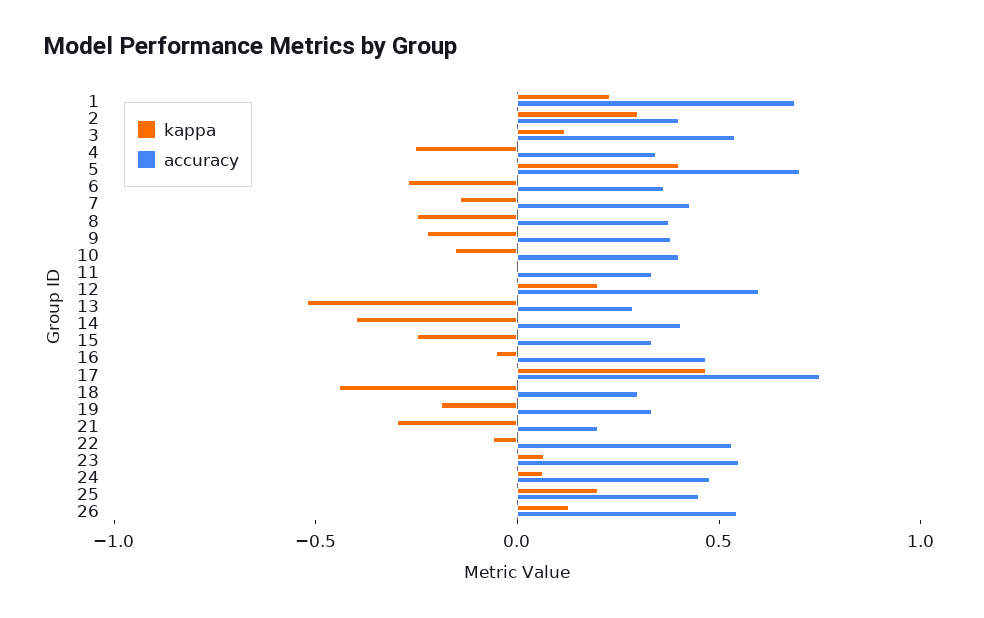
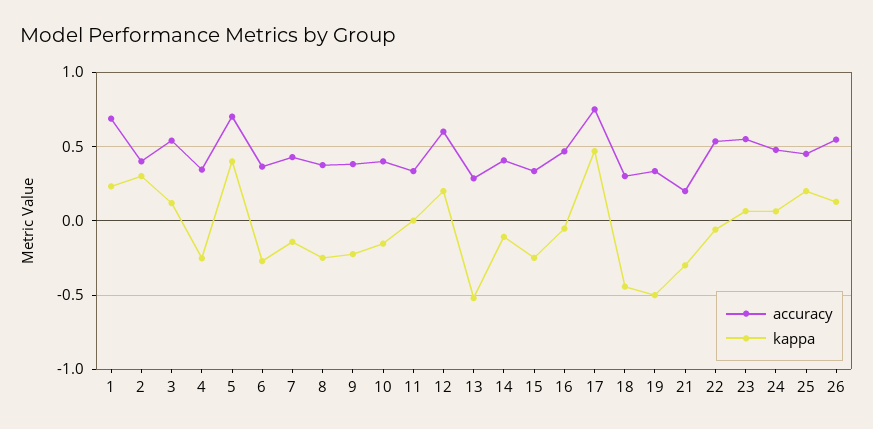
  {
    "kappa": {
      "1": 0.25,
      "2": 0.3,
      "3": 0.1,
      "4": -0.25,
      "5": 0.4,
      "6": -0.25,
      "7": -0.15,
      "8": -0.25,
      "9": -0.2,
      "10": -0.15,
      "11": 0,
      "12": 0.2,
      "13": -0.5,
-     "14": -0.4,
+     "14": -0.1,
      "15": -0.25,
      "16": -0.05,
      "17": 0.45,
      "18": -0.45,
-     "19": -0.2,
+     "19": -0.5,
      "21": -0.3,
      "22": -0.05,
      "23": 0.05,
      "24": 0.05,
      "25": 0.2,
      "26": 0.15
    },
    "accuracy": {
      "1": 0.7,
      "2": 0.4,
      "3": 0.55,
      "4": 0.35,
      "5": 0.7,
      "6": 0.35,
      "7": 0.45,
      "8": 0.4,
      "9": 0.4,
      "10": 0.4,
      "11": 0.35,
      "12": 0.6,
      "13": 0.3,
      "14": 0.4,
      "15": 0.35,
      "16": 0.45,
      "17": 0.75,
      "18": 0.3,
      "19": 0.35,
      "21": 0.2,
      "22": 0.55,
      "23": 0.55,
      "24": 0.5,
      "25": 0.45,
      "26": 0.55
    }
  }

